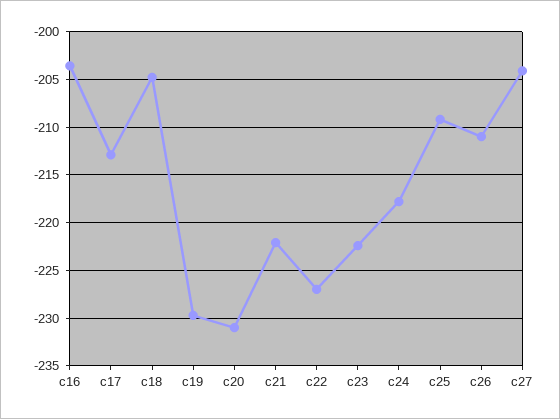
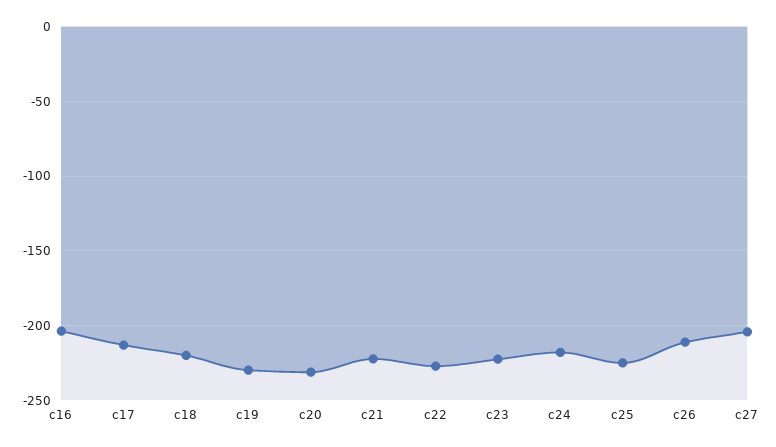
  {
    "c16": -204,
    "c17": -213,
-   "c18": -205,
+   "c18": -220,
    "c19": -230,
    "c20": -231,
    "c21": -222,
    "c22": -227,
    "c23": -222,
    "c24": -218,
-   "c25": -209,
+   "c25": -225,
    "c26": -211,
    "c27": -204
  }

